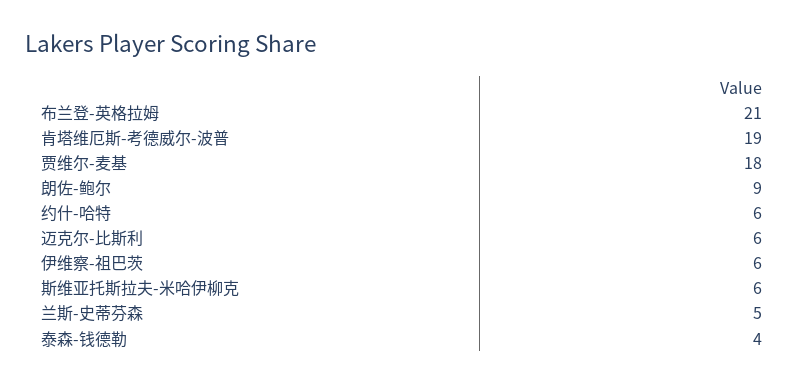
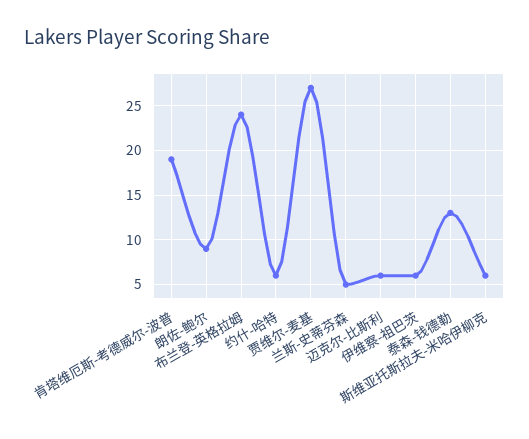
  {
-   "布兰登-英格拉姆": 21,
+   "布兰登-英格拉姆": 24,
    "肯塔维厄斯-考德威尔-波普": 19,
-   "贾维尔-麦基": 18,
+   "贾维尔-麦基": 27,
    "朗佐-鲍尔": 9,
    "约什-哈特": 6,
    "迈克尔-比斯利": 6,
    "伊维察-祖巴茨": 6,
    "斯维亚托斯拉夫-米哈伊柳克": 6,
    "兰斯-史蒂芬森": 5,
-   "泰森-钱德勒": 4
+   "泰森-钱德勒": 13
  }

